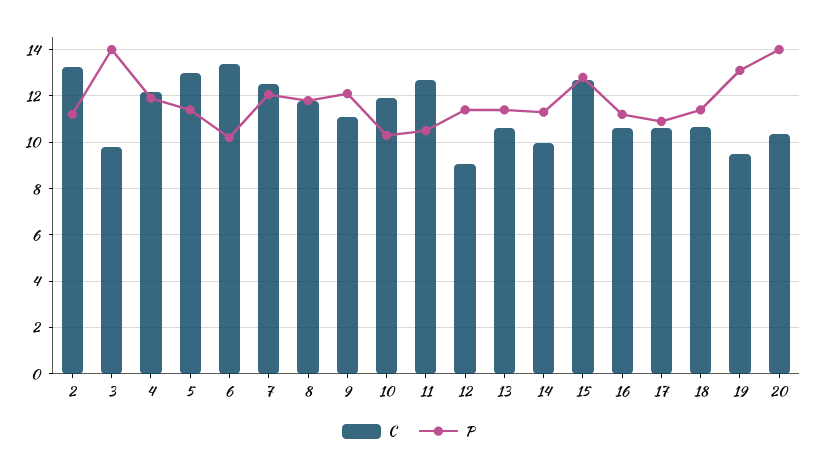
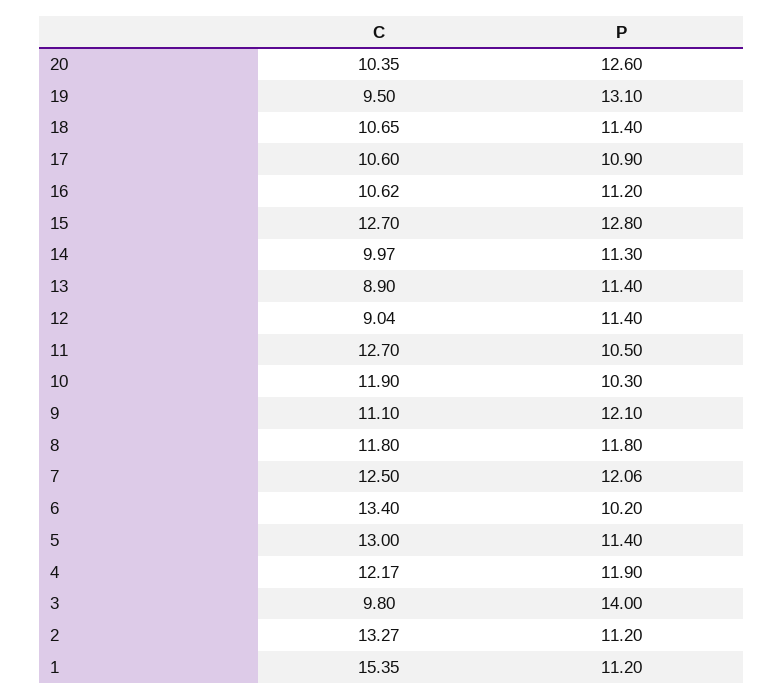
  {
    "C": {
      "2": 13.27,
      "3": 9.8,
      "4": 12.17,
      "5": 13,
      "6": 13.4,
      "7": 12.5,
      "8": 11.8,
      "9": 11.1,
      "10": 11.9,
      "11": 12.7,
      "12": 9.04,
-     "13": 10.5,
+     "13": 8.9,
      "14": 9.97,
      "15": 12.7,
      "16": 10.62,
      "17": 10.6,
      "18": 10.65,
      "19": 9.5,
-     "20": 10.35
+     "20": 10.35,
+     "1": 15.35
    },
    "P": {
      "2": 11.2,
      "3": 14,
      "4": 11.9,
      "5": 11.4,
      "6": 10.2,
      "7": 12.06,
      "8": 11.8,
      "9": 12.1,
      "10": 10.3,
      "11": 10.5,
      "12": 11.4,
      "13": 11.4,
      "14": 11.3,
      "15": 12.8,
      "16": 11.2,
      "17": 10.9,
      "18": 11.4,
      "19": 13.1,
-     "20": 14
+     "20": 12.6,
+     "1": 11.2
    }
  }

